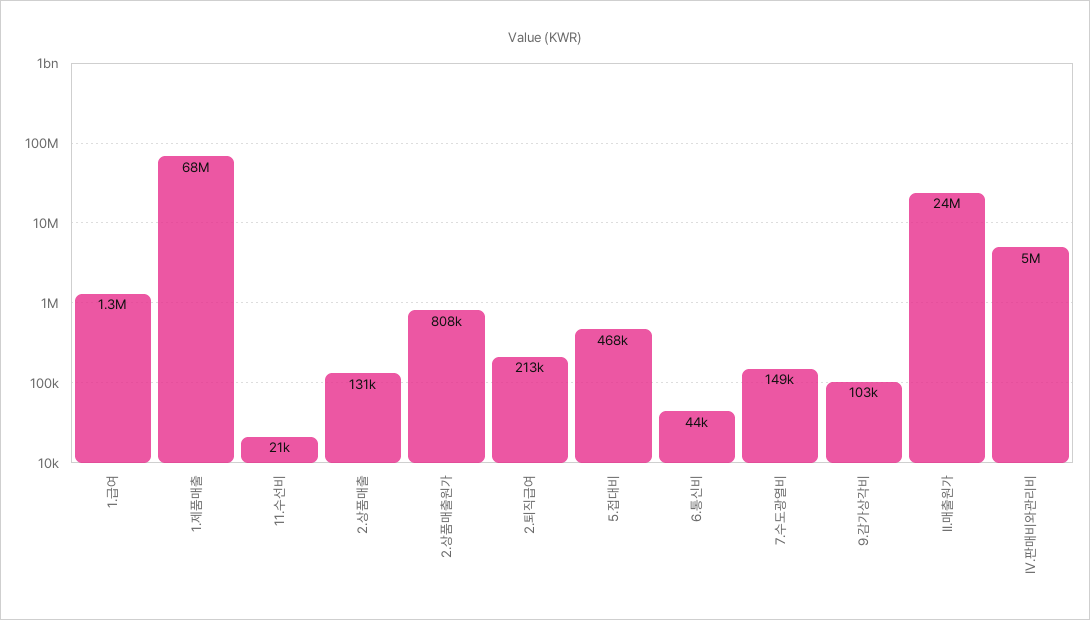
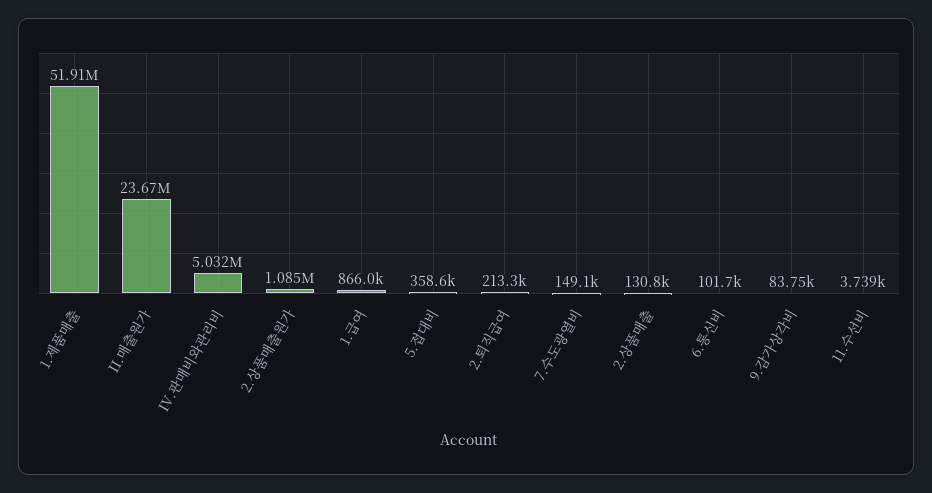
  {
-   "1.급여": 1300000,
+   "1.급여": 866000,
-   "1.제품매출": 68000000,
+   "1.제품매출": 51910000,
-   "11.수선비": 21000,
+   "11.수선비": 3739,
    "2.상품매출": 130800,
-   "2.상품매출원가": 808000,
+   "2.상품매출원가": 1085000,
    "2.퇴직급여": 213300,
-   "5.접대비": 468000,
+   "5.접대비": 358600,
-   "6.통신비": 44000,
+   "6.통신비": 101700,
    "7.수도광열비": 149100,
-   "9.감가상각비": 103000,
+   "9.감가상각비": 83750,
    "II.매출원가": 23670000,
    "IV.판매비와관리비": 5032000
  }

